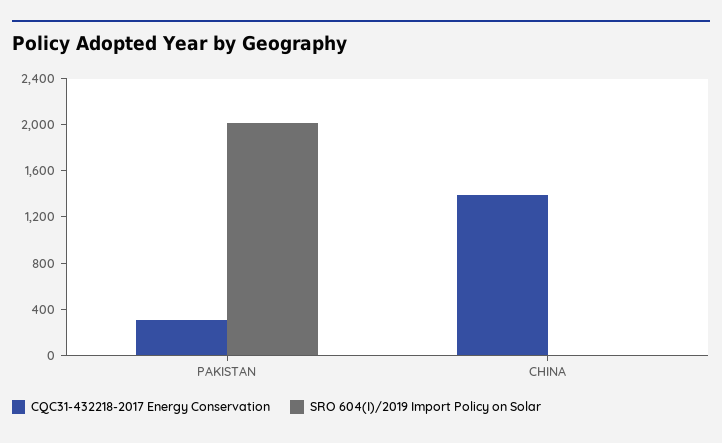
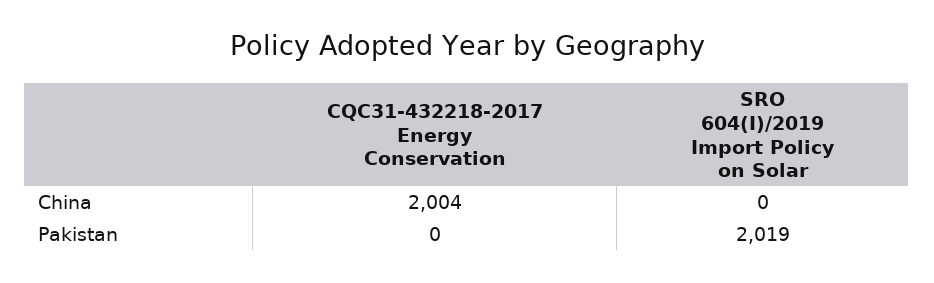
  {
    "CQC31-432218-2017 Energy Conservation": {
-     "PAKISTAN": 300,
+     "PAKISTAN": 0,
-     "CHINA": 1400
+     "CHINA": 2004
    },
    "SRO 604(I)/2019 Import Policy on Solar": {
      "PAKISTAN": 2019,
      "CHINA": 0
    }
  }

